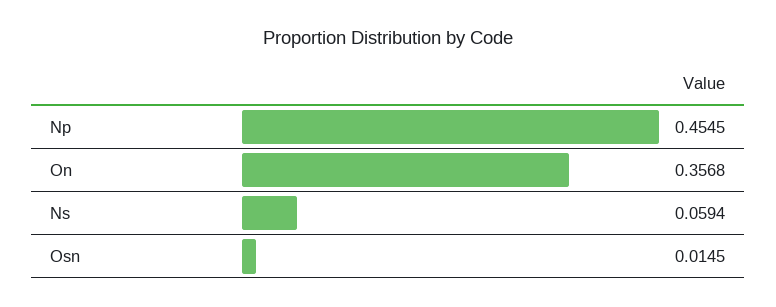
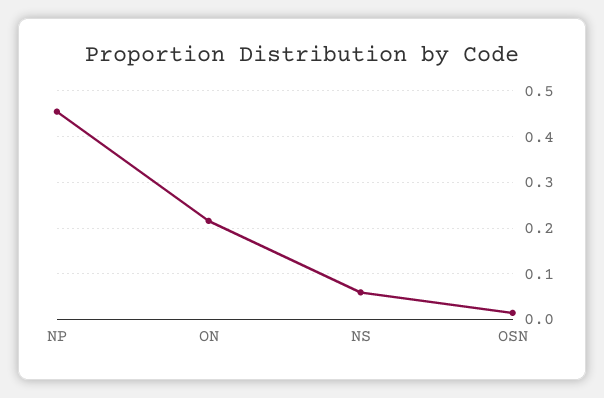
  {
    "Np": 0.4545,
-   "On": 0.3568,
+   "On": 0.22,
    "Ns": 0.0594,
    "Osn": 0.0145
  }

